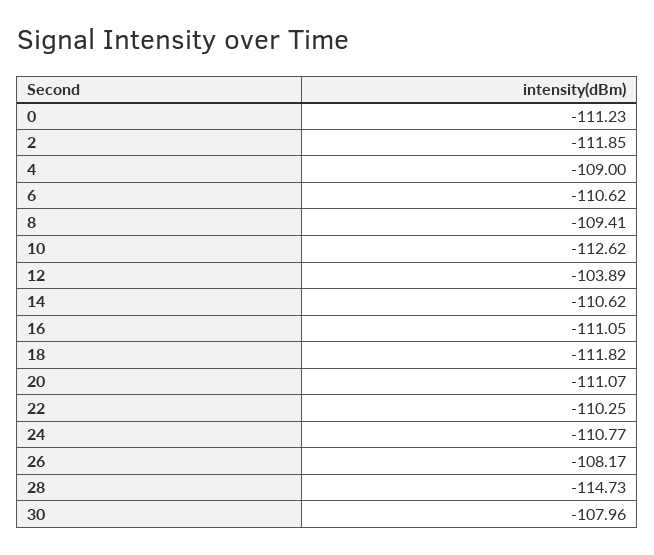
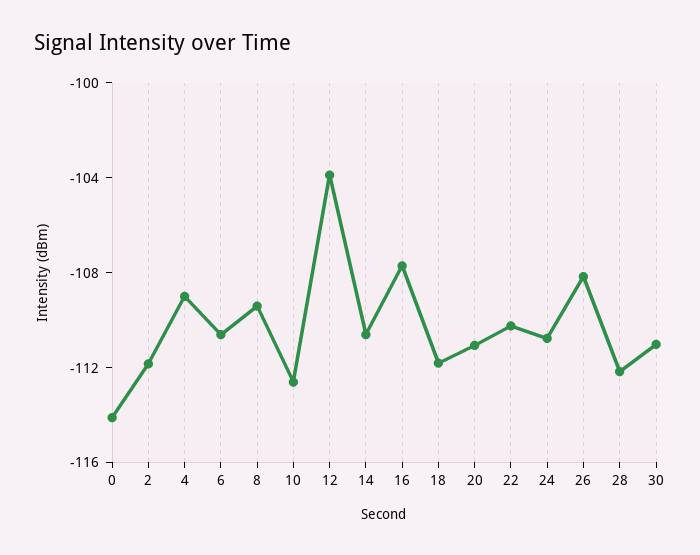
  {
-   "0": -111.23,
+   "0": -114,
    "2": -111.85,
    "4": -109,
    "6": -110.62,
    "8": -109.41,
    "10": -112.62,
    "12": -103.89,
    "14": -110.62,
-   "16": -111.05,
+   "16": -108,
    "18": -111.82,
    "20": -111.07,
    "22": -110.25,
    "24": -110.77,
    "26": -108.17,
-   "28": -114.73,
+   "28": -112,
-   "30": -107.96
+   "30": -111
  }

